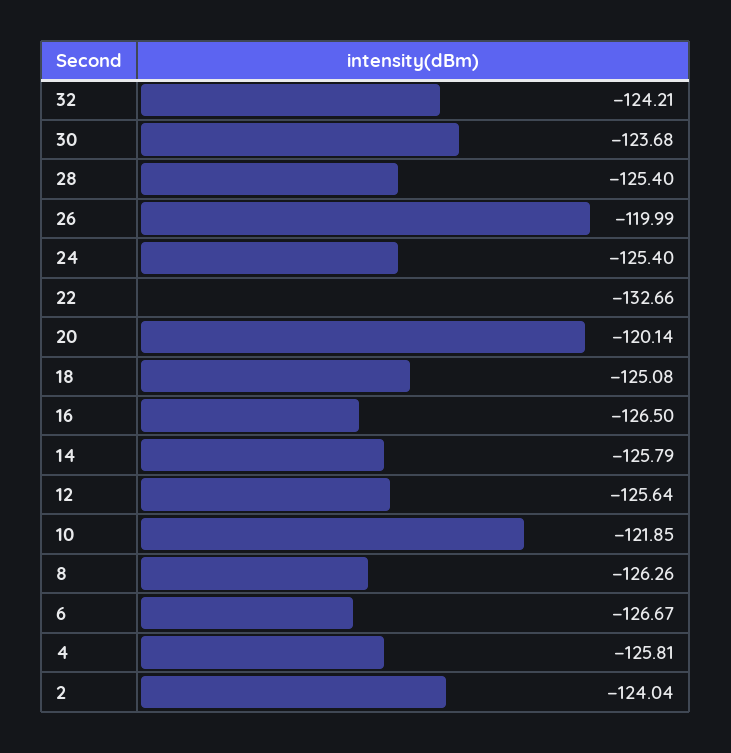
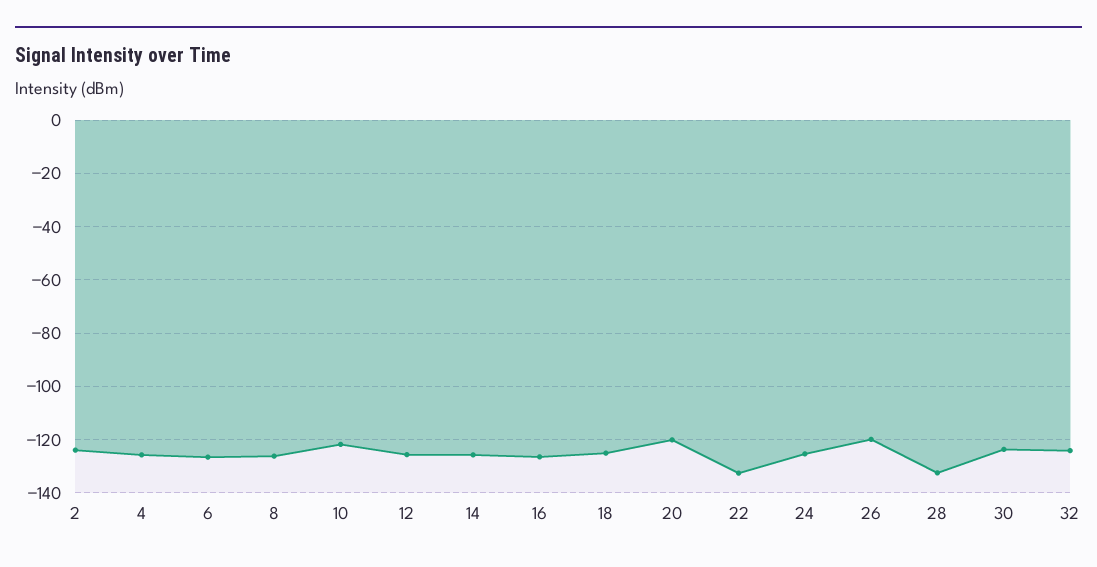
  {
    "32": -124.21,
    "30": -123.68,
-   "28": -125.4,
+   "28": -132.5,
    "26": -119.99,
    "24": -125.4,
    "22": -132.66,
    "20": -120.14,
    "18": -125.08,
    "16": -126.5,
    "14": -125.79,
    "12": -125.64,
    "10": -121.85,
    "8": -126.26,
    "6": -126.67,
    "4": -125.81,
    "2": -124.04
  }

